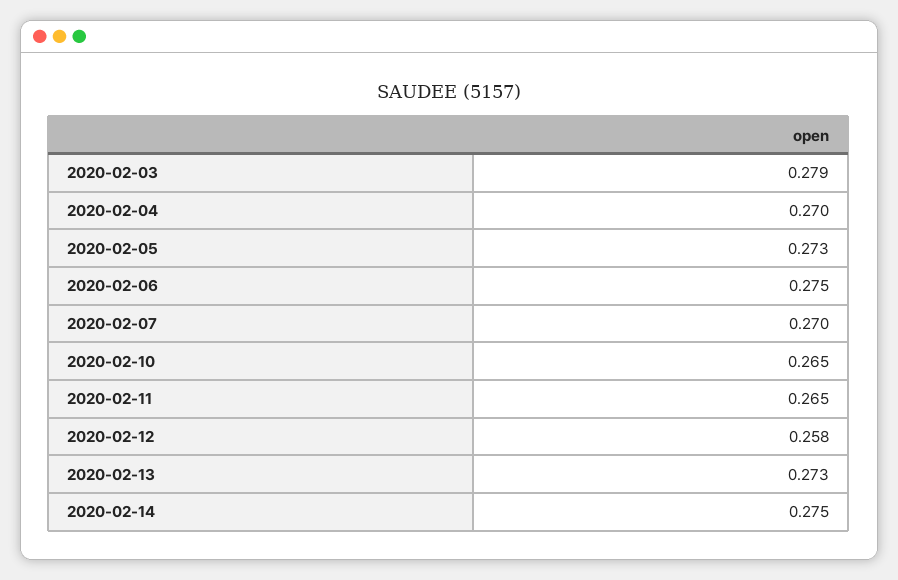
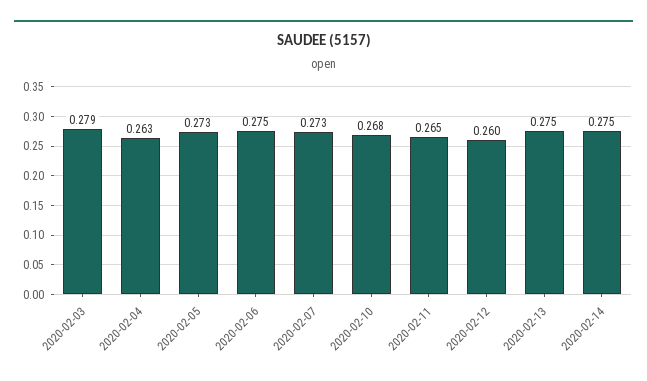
  {
    "2020-02-03": 0.279,
-   "2020-02-04": 0.27,
+   "2020-02-04": 0.263,
    "2020-02-05": 0.273,
    "2020-02-06": 0.275,
-   "2020-02-07": 0.27,
+   "2020-02-07": 0.273,
-   "2020-02-10": 0.265,
+   "2020-02-10": 0.268,
    "2020-02-11": 0.265,
-   "2020-02-12": 0.258,
+   "2020-02-12": 0.26,
-   "2020-02-13": 0.273,
+   "2020-02-13": 0.275,
    "2020-02-14": 0.275
  }

